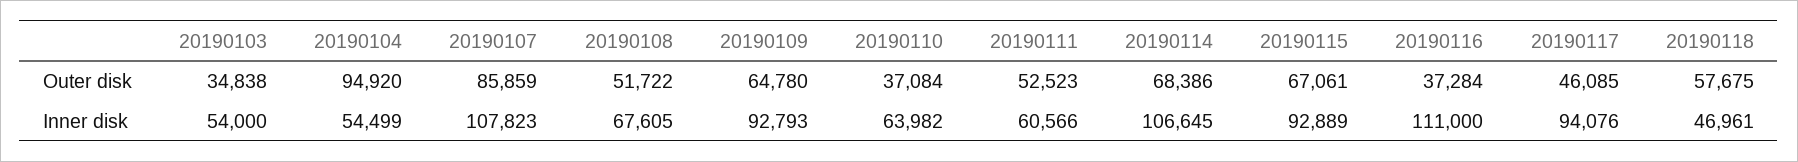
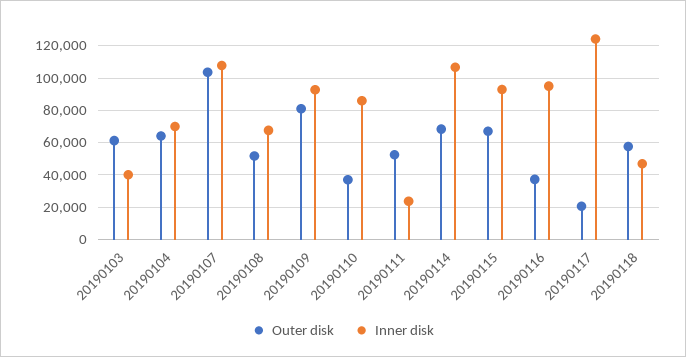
  {
    "Outer disk": {
-     "20190103": 34838,
+     "20190103": 60000,
-     "20190104": 94920,
+     "20190104": 65000,
-     "20190107": 85859,
+     "20190107": 105000,
      "20190108": 51722,
-     "20190109": 64780,
+     "20190109": 80000,
      "20190110": 37084,
      "20190111": 52523,
      "20190114": 68386,
      "20190115": 67061,
      "20190116": 37284,
-     "20190117": 46085,
+     "20190117": 20000,
      "20190118": 57675
    },
    "Inner disk": {
-     "20190103": 54000,
+     "20190103": 40000,
-     "20190104": 54499,
+     "20190104": 70000,
      "20190107": 107823,
      "20190108": 67605,
      "20190109": 92793,
-     "20190110": 63982,
+     "20190110": 85000,
-     "20190111": 60566,
+     "20190111": 25000,
      "20190114": 106645,
      "20190115": 92889,
-     "20190116": 111000,
+     "20190116": 95000,
-     "20190117": 94076,
+     "20190117": 125000,
      "20190118": 46961
    }
  }

